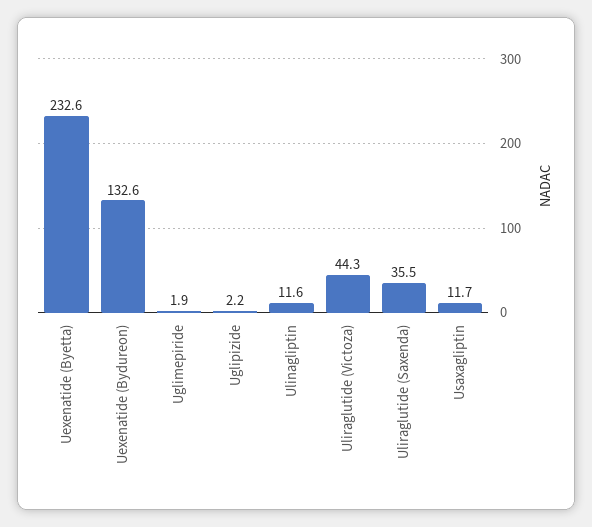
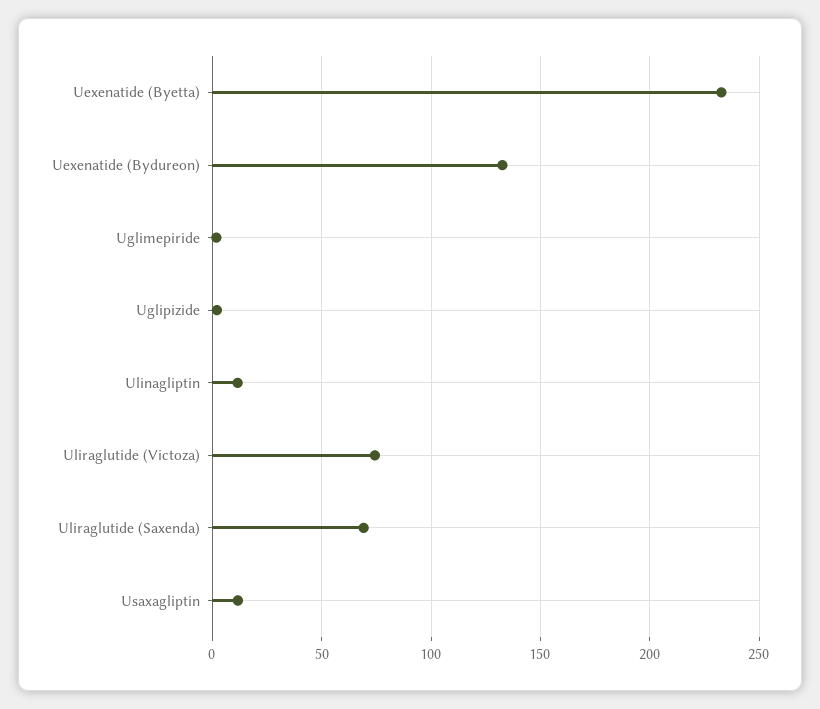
  {
    "Uexenatide (Byetta)": 232.6,
    "Uexenatide (Bydureon)": 132.6,
    "Uglimepiride": 1.9,
    "Uglipizide": 2.2,
    "Ulinagliptin": 11.6,
-   "Uliraglutide (Victoza)": 44.3,
+   "Uliraglutide (Victoza)": 75,
-   "Uliraglutide (Saxenda)": 35.5,
+   "Uliraglutide (Saxenda)": 70,
    "Usaxagliptin": 11.7
  }

